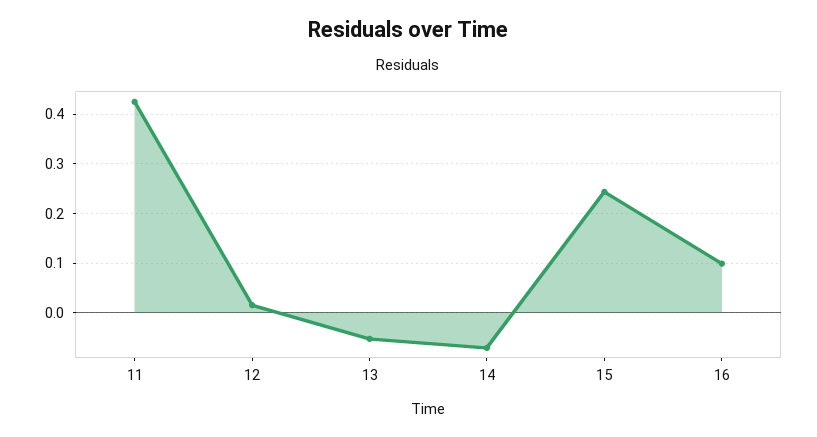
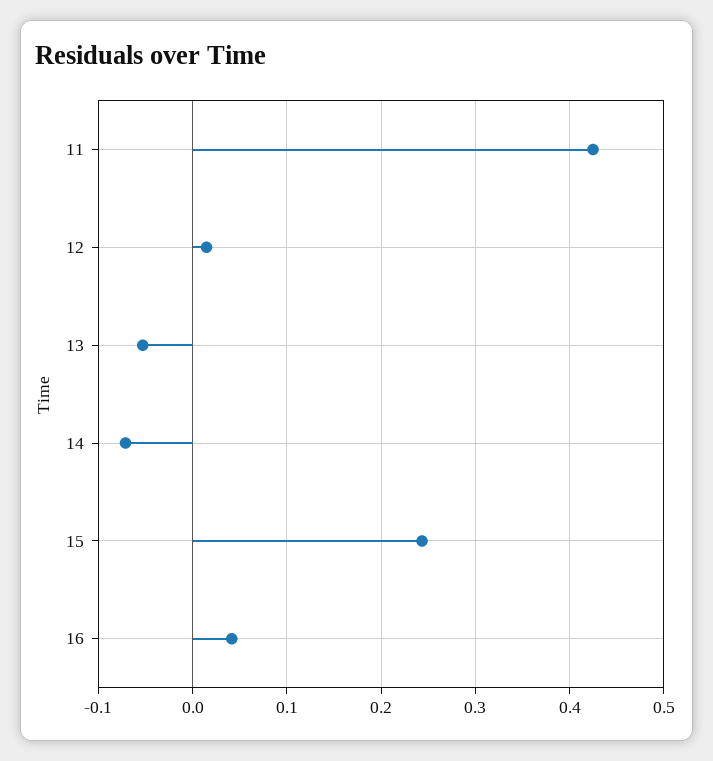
  {
    "11": 0.42,
    "12": 0.01,
    "13": -0.05,
    "14": -0.07,
    "15": 0.24,
-   "16": 0.1
+   "16": 0.04
  }

